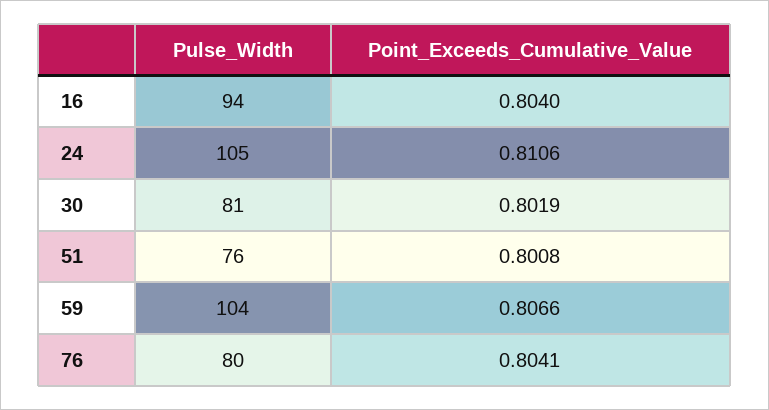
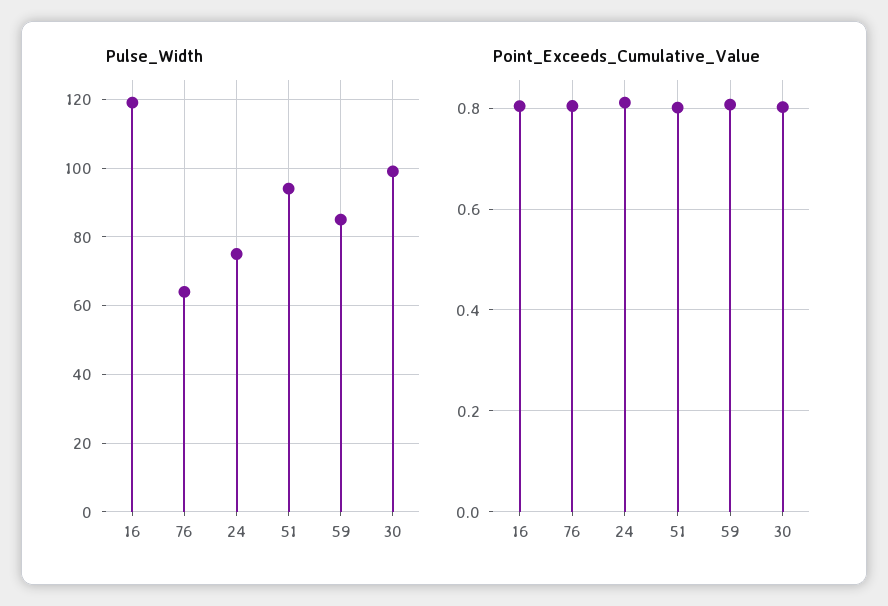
  {
    "Pulse_Width": {
-     "16": 94,
+     "16": 120,
-     "24": 105,
+     "24": 75,
-     "30": 81,
+     "30": 100,
-     "51": 76,
+     "51": 95,
-     "59": 104,
+     "59": 85,
-     "76": 80
+     "76": 65
    },
    "Point_Exceeds_Cumulative_Value": {
      "16": 0.804,
      "24": 0.8106,
      "30": 0.8019,
      "51": 0.8008,
      "59": 0.8066,
      "76": 0.8041
    }
  }

